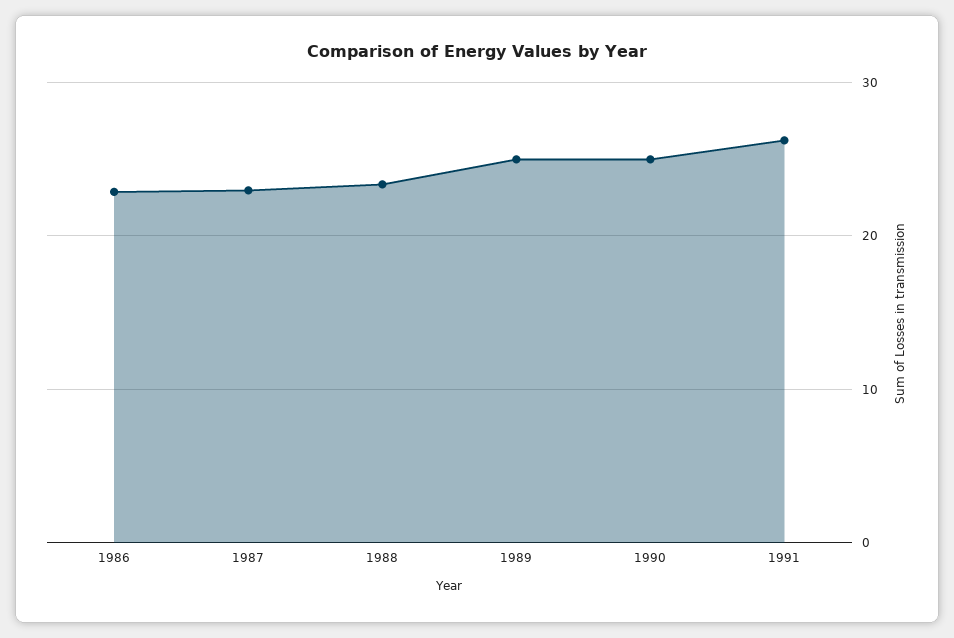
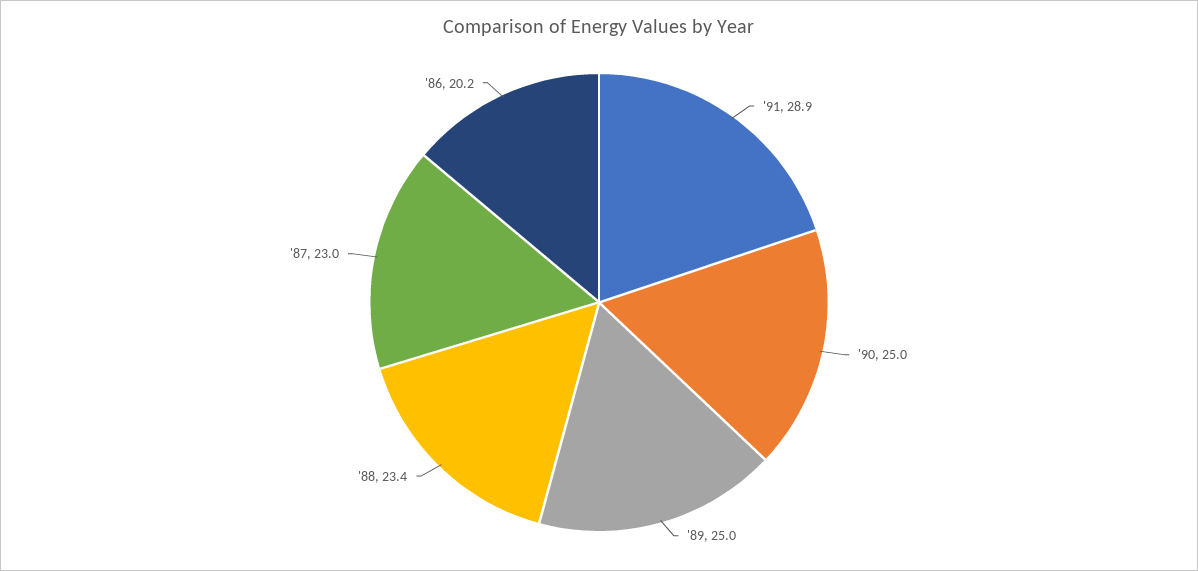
  {
-   "1986": 23,
+   "1986": 20.2,
    "1987": 23,
    "1988": 23.4,
    "1989": 25,
    "1990": 25,
-   "1991": 26
+   "1991": 28.9
  }

